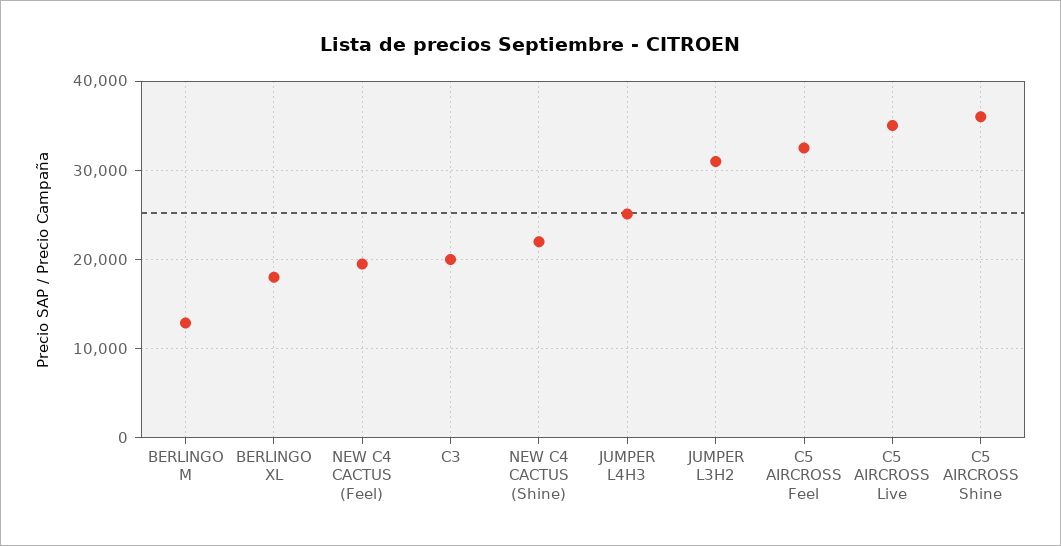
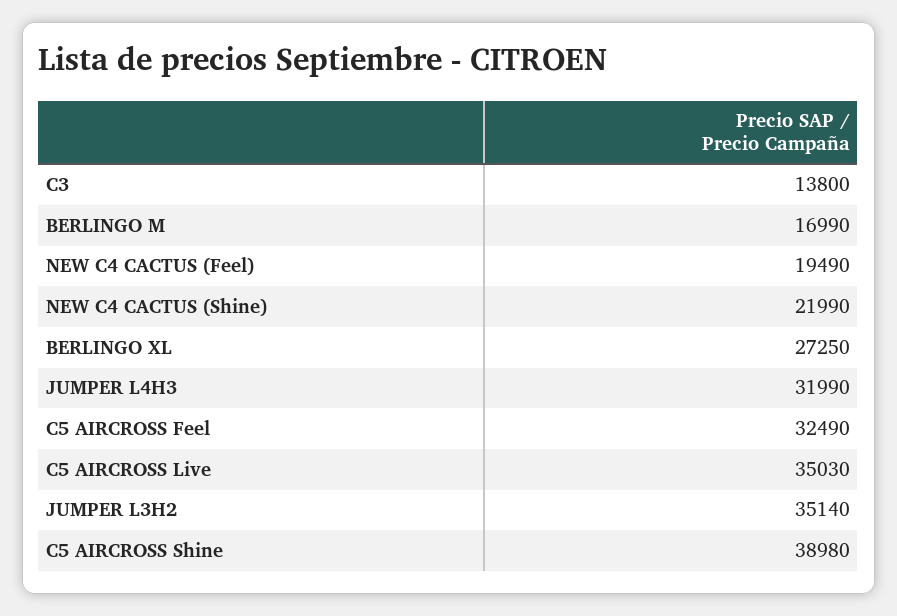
  {
-   "BERLINGO M": 13000,
+   "BERLINGO M": 16990,
-   "BERLINGO XL": 18000,
+   "BERLINGO XL": 27250,
    "NEW C4 CACTUS (Feel)": 19490,
-   "C3": 20000,
+   "C3": 13800,
    "NEW C4 CACTUS (Shine)": 21990,
-   "JUMPER L4H3": 25000,
+   "JUMPER L4H3": 31990,
-   "JUMPER L3H2": 31000,
+   "JUMPER L3H2": 35140,
    "C5 AIRCROSS Feel": 32490,
    "C5 AIRCROSS Live": 35030,
-   "C5 AIRCROSS Shine": 36000
+   "C5 AIRCROSS Shine": 38980
  }

